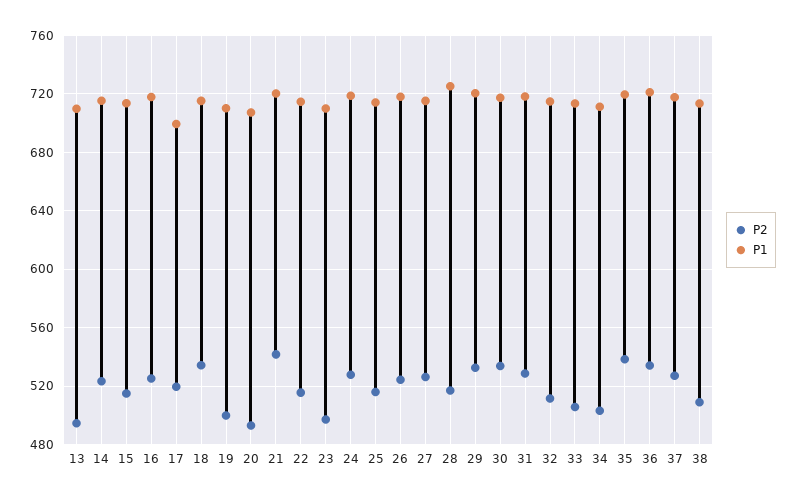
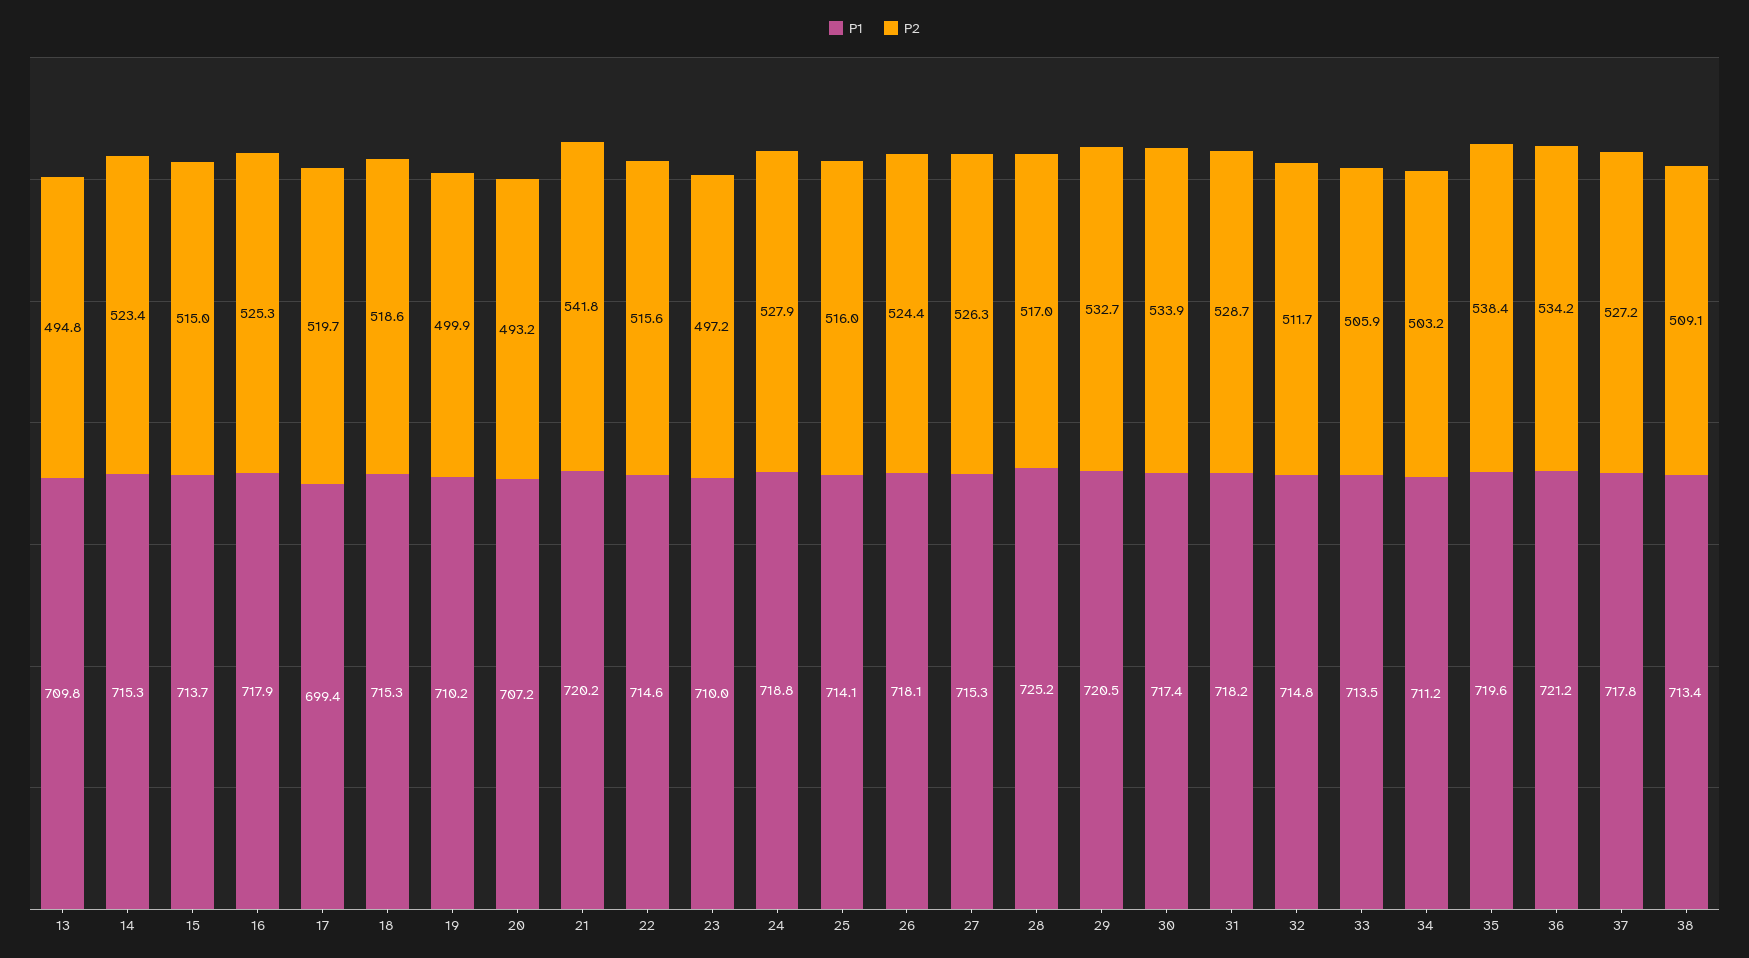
  {
    "P2": {
      "13": 494.8,
      "14": 523.4,
      "15": 515,
      "16": 525.3,
      "17": 519.7,
-     "18": 535,
+     "18": 518.6,
      "19": 499.9,
      "20": 493.2,
      "21": 541.8,
      "22": 515.6,
      "23": 497.2,
      "24": 527.9,
      "25": 516,
      "26": 524.4,
      "27": 526.3,
      "28": 517,
      "29": 532.7,
      "30": 533.9,
      "31": 528.7,
      "32": 511.7,
      "33": 505.9,
      "34": 503.2,
      "35": 538.4,
      "36": 534.2,
      "37": 527.2,
      "38": 509.1
    },
    "P1": {
      "13": 709.8,
      "14": 715.3,
      "15": 713.7,
      "16": 717.9,
      "17": 699.4,
      "18": 715.3,
      "19": 710.2,
      "20": 707.2,
      "21": 720.2,
      "22": 714.6,
      "23": 710,
      "24": 718.8,
      "25": 714.1,
      "26": 718.1,
      "27": 715.3,
      "28": 725.2,
      "29": 720.5,
      "30": 717.4,
      "31": 718.2,
      "32": 714.8,
      "33": 713.5,
      "34": 711.2,
      "35": 719.6,
      "36": 721.2,
      "37": 717.8,
      "38": 713.4
    }
  }

